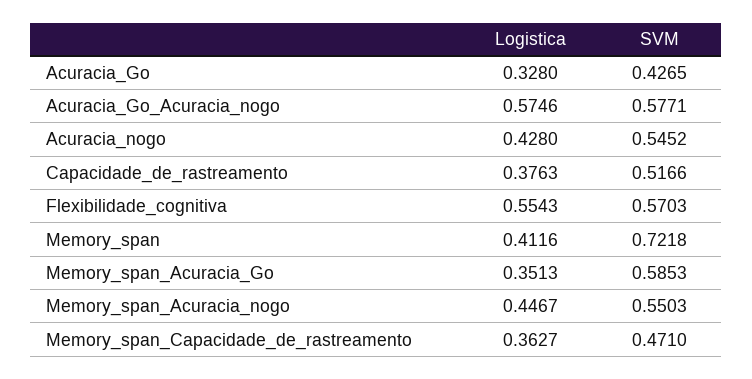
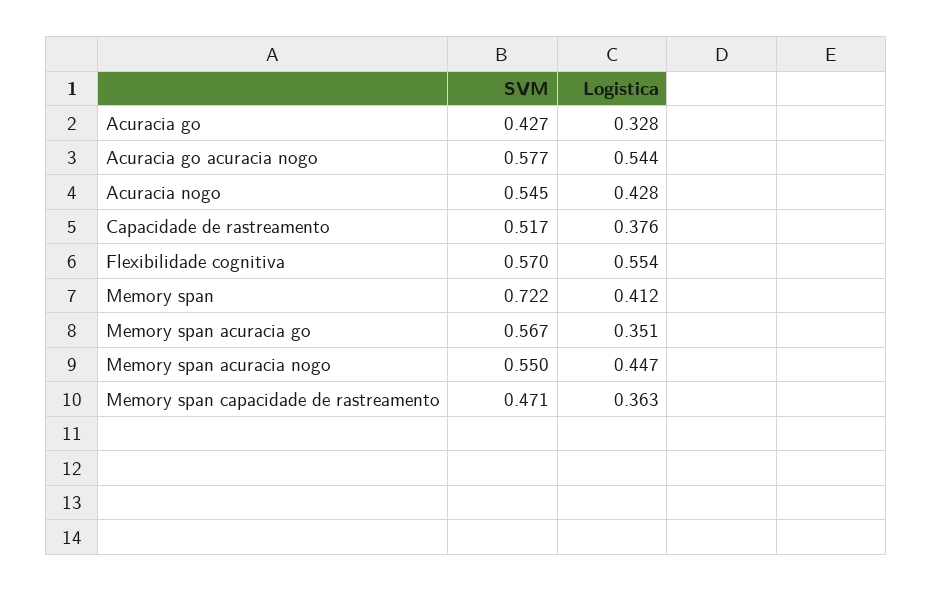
  {
    "Logistica": {
      "Acuracia_Go": 0.328,
-     "Acuracia_Go_Acuracia_nogo": 0.5746,
+     "Acuracia_Go_Acuracia_nogo": 0.544,
      "Acuracia_nogo": 0.428,
      "Capacidade_de_rastreamento": 0.3763,
      "Flexibilidade_cognitiva": 0.5543,
      "Memory_span": 0.4116,
      "Memory_span_Acuracia_Go": 0.3513,
      "Memory_span_Acuracia_nogo": 0.4467,
      "Memory_span_Capacidade_de_rastreamento": 0.3627
    },
    "SVM": {
      "Acuracia_Go": 0.4265,
      "Acuracia_Go_Acuracia_nogo": 0.5771,
      "Acuracia_nogo": 0.5452,
      "Capacidade_de_rastreamento": 0.5166,
      "Flexibilidade_cognitiva": 0.5703,
      "Memory_span": 0.7218,
-     "Memory_span_Acuracia_Go": 0.5853,
+     "Memory_span_Acuracia_Go": 0.567,
      "Memory_span_Acuracia_nogo": 0.5503,
      "Memory_span_Capacidade_de_rastreamento": 0.471
    }
  }

